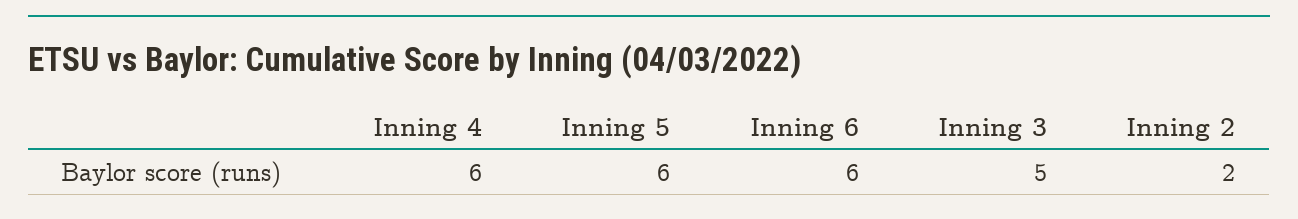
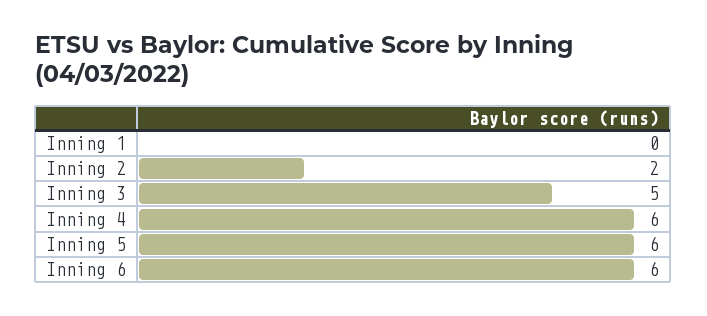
  {
    "Inning 4": 6,
    "Inning 5": 6,
    "Inning 6": 6,
    "Inning 3": 5,
-   "Inning 2": 2
+   "Inning 2": 2,
+   "Inning 1": 0
  }

